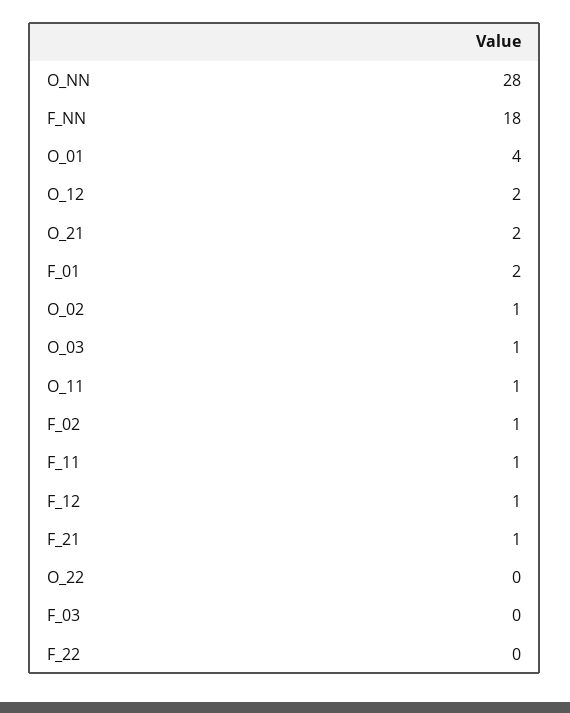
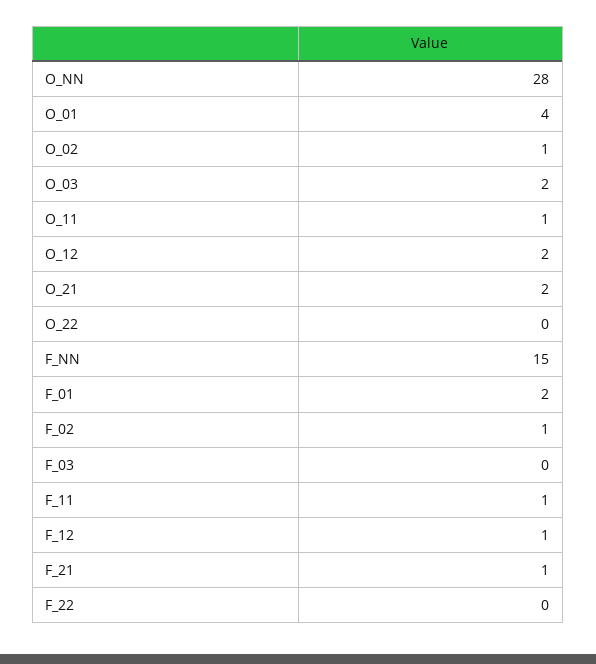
  {
    "O_NN": 28,
-   "F_NN": 18,
+   "F_NN": 15,
    "O_01": 4,
    "O_12": 2,
    "O_21": 2,
    "F_01": 2,
    "O_02": 1,
-   "O_03": 1,
+   "O_03": 2,
    "O_11": 1,
    "F_02": 1,
    "F_11": 1,
    "F_12": 1,
    "F_21": 1,
    "O_22": 0,
    "F_03": 0,
    "F_22": 0
  }

